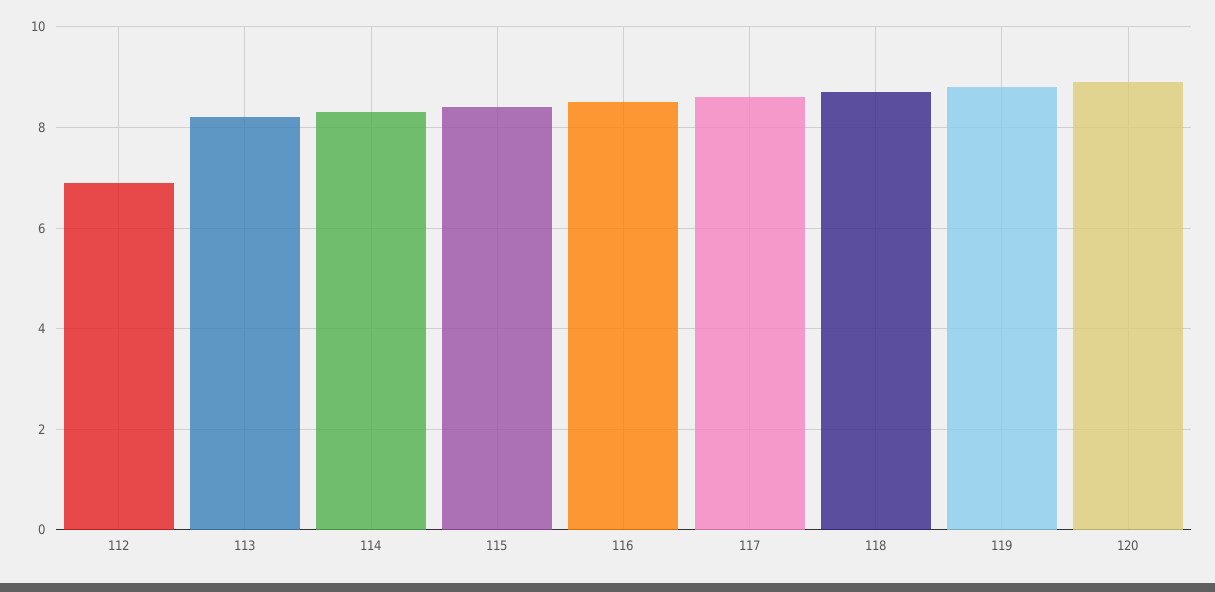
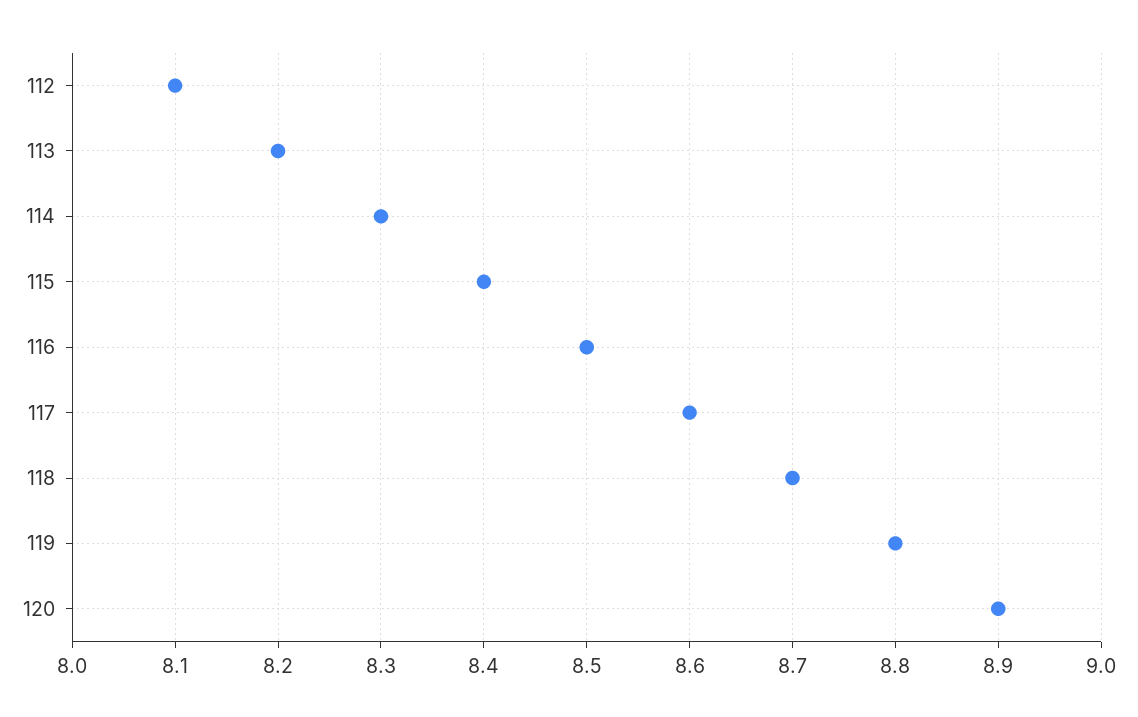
  {
-   "112": 7,
+   "112": 8.1,
    "113": 8.2,
    "114": 8.3,
    "115": 8.4,
    "116": 8.5,
    "117": 8.6,
    "118": 8.7,
    "119": 8.8,
    "120": 8.9
  }

